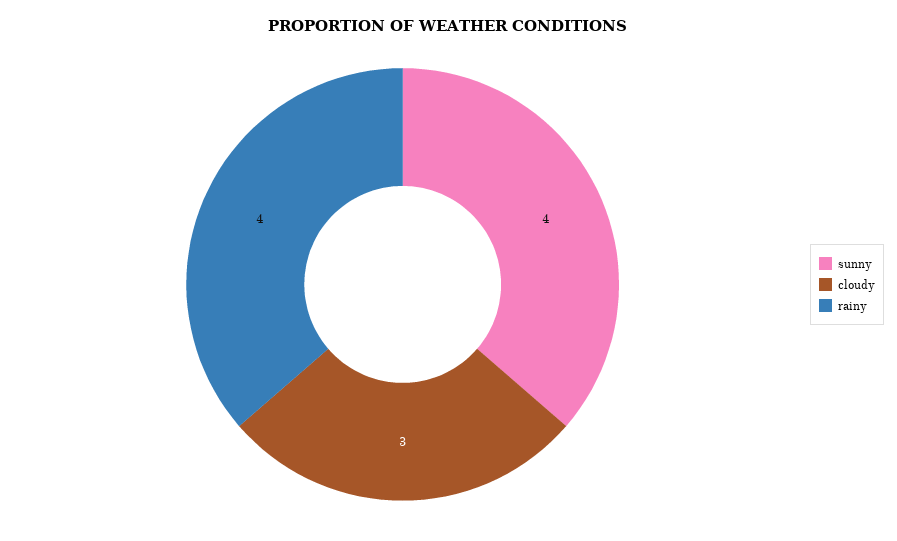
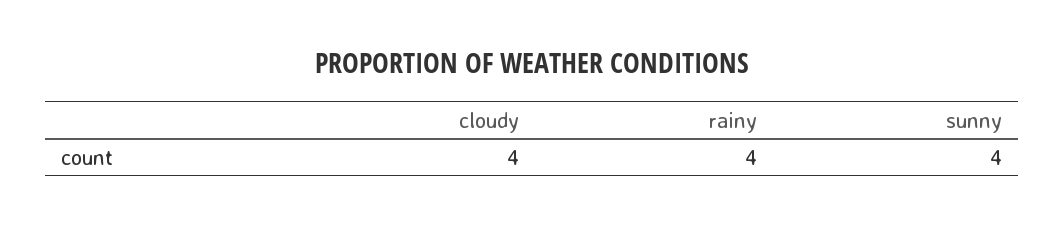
  {
    "sunny": 4,
-   "cloudy": 3,
+   "cloudy": 4,
    "rainy": 4
  }

